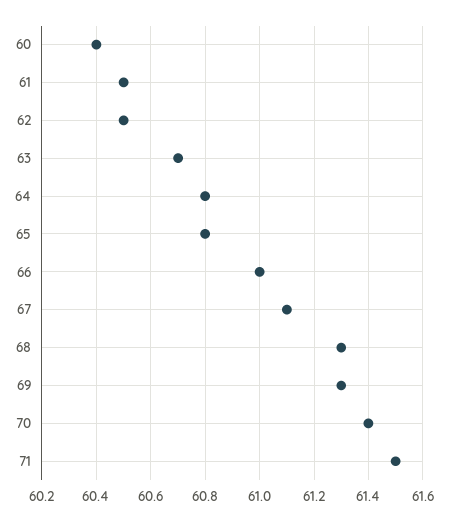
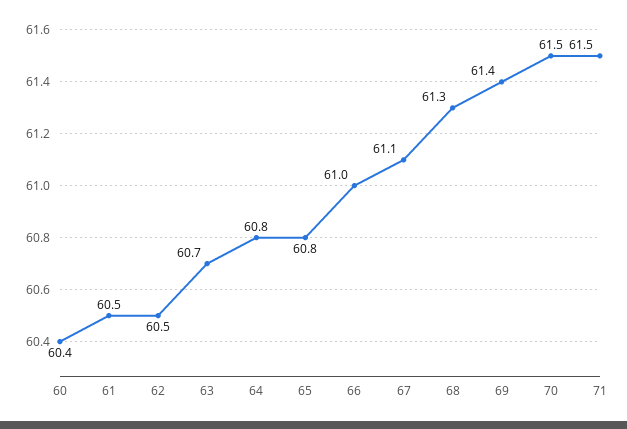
  {
    "60": 60.4,
    "61": 60.5,
    "62": 60.5,
    "63": 60.7,
    "64": 60.8,
    "65": 60.8,
    "66": 61,
    "67": 61.1,
    "68": 61.3,
-   "69": 61.3,
+   "69": 61.4,
-   "70": 61.4,
+   "70": 61.5,
    "71": 61.5
  }

